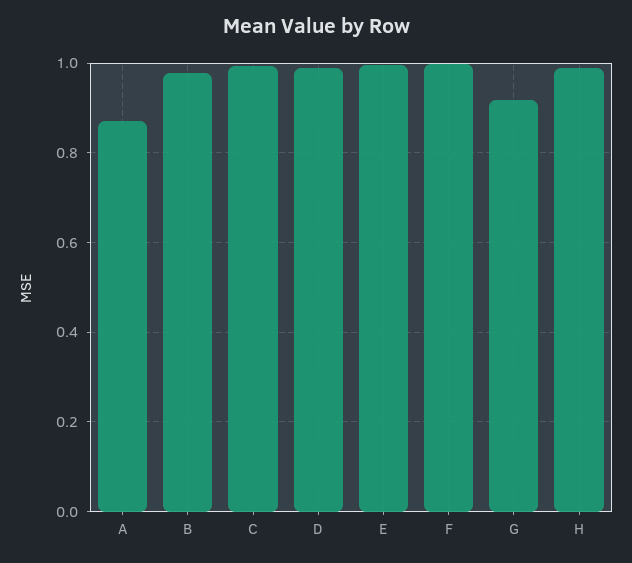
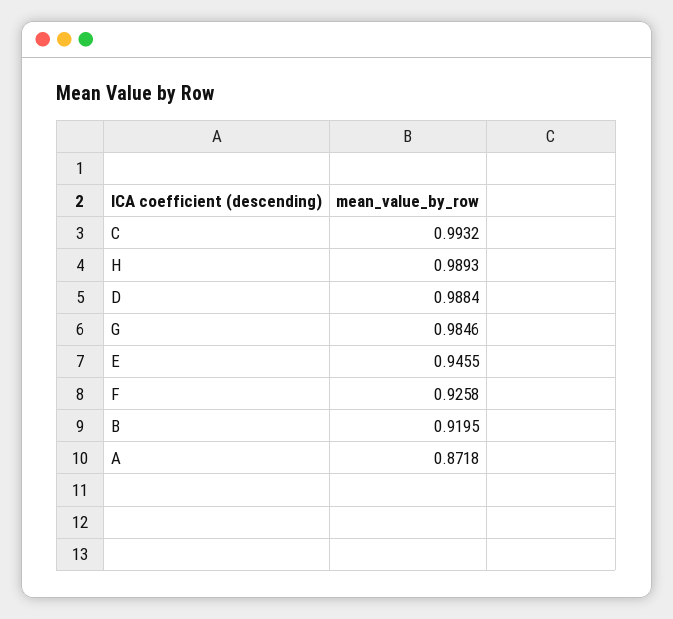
  {
    "A": 0.8718,
-   "B": 0.98,
+   "B": 0.9195,
    "C": 0.9932,
    "D": 0.9884,
-   "E": 1,
+   "E": 0.9455,
-   "F": 1,
+   "F": 0.9258,
-   "G": 0.92,
+   "G": 0.9846,
    "H": 0.9893
  }

